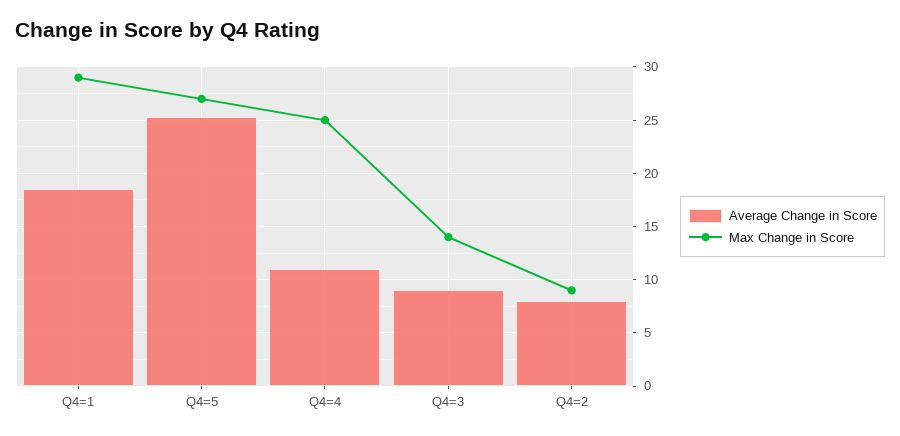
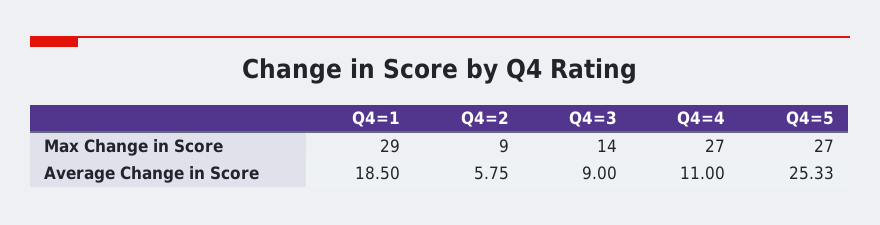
  {
    "Average Change in Score": {
      "Q4=1": 18.5,
      "Q4=5": 25.33,
      "Q4=4": 11,
      "Q4=3": 9,
-     "Q4=2": 8
+     "Q4=2": 5.75
    },
    "Max Change in Score": {
      "Q4=1": 29,
      "Q4=5": 27,
-     "Q4=4": 25,
+     "Q4=4": 27,
      "Q4=3": 14,
      "Q4=2": 9
    }
  }

